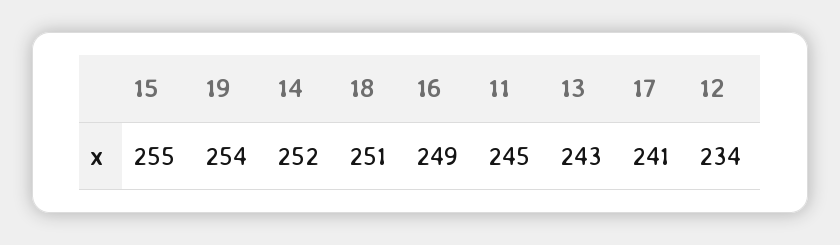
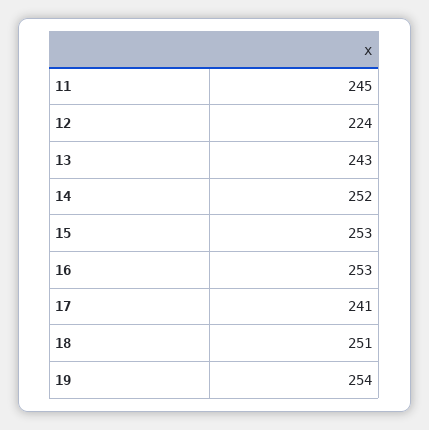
  {
-   "15": 255,
+   "15": 253,
    "19": 254,
    "14": 252,
    "18": 251,
-   "16": 249,
+   "16": 253,
    "11": 245,
    "13": 243,
    "17": 241,
-   "12": 234
+   "12": 224
  }

